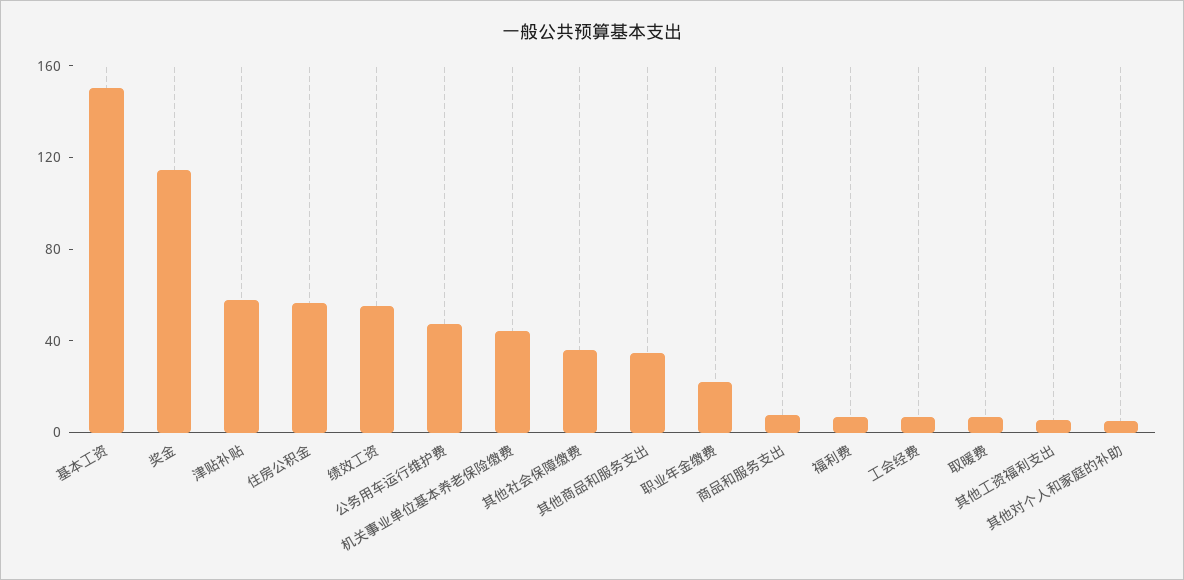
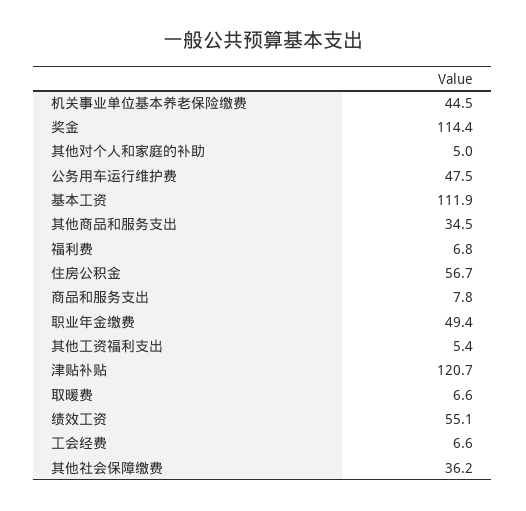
  {
-   "基本工资": 150,
+   "基本工资": 111.9,
    "奖金": 114.4,
-   "津贴补贴": 60,
+   "津贴补贴": 120.7,
    "住房公积金": 56.7,
    "绩效工资": 55.1,
    "公务用车运行维护费": 47.5,
    "机关事业单位基本养老保险缴费": 44.5,
    "其他社会保障缴费": 36.2,
    "其他商品和服务支出": 34.5,
-   "职业年金缴费": 20,
+   "职业年金缴费": 49.4,
    "商品和服务支出": 7.8,
    "福利费": 6.8,
    "工会经费": 6.6,
    "取暖费": 6.6,
    "其他工资福利支出": 5.4,
    "其他对个人和家庭的补助": 5
  }

